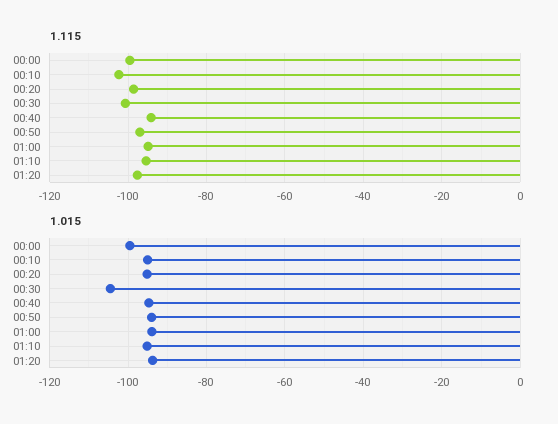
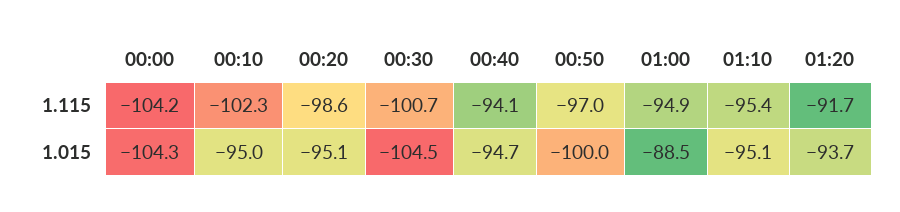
  {
    "1.115": {
-     "00:00": -100,
+     "00:00": -104.2,
      "00:10": -102.3,
      "00:20": -98.6,
      "00:30": -100.7,
      "00:40": -94.1,
      "00:50": -97,
      "01:00": -94.9,
      "01:10": -95.4,
-     "01:20": -98
+     "01:20": -91.7
    },
    "1.015": {
-     "00:00": -100,
+     "00:00": -104.3,
      "00:10": -95,
      "00:20": -95.1,
      "00:30": -104.5,
      "00:40": -94.7,
-     "00:50": -94,
+     "00:50": -100,
-     "01:00": -94,
+     "01:00": -88.5,
      "01:10": -95.1,
      "01:20": -93.7
    }
  }

